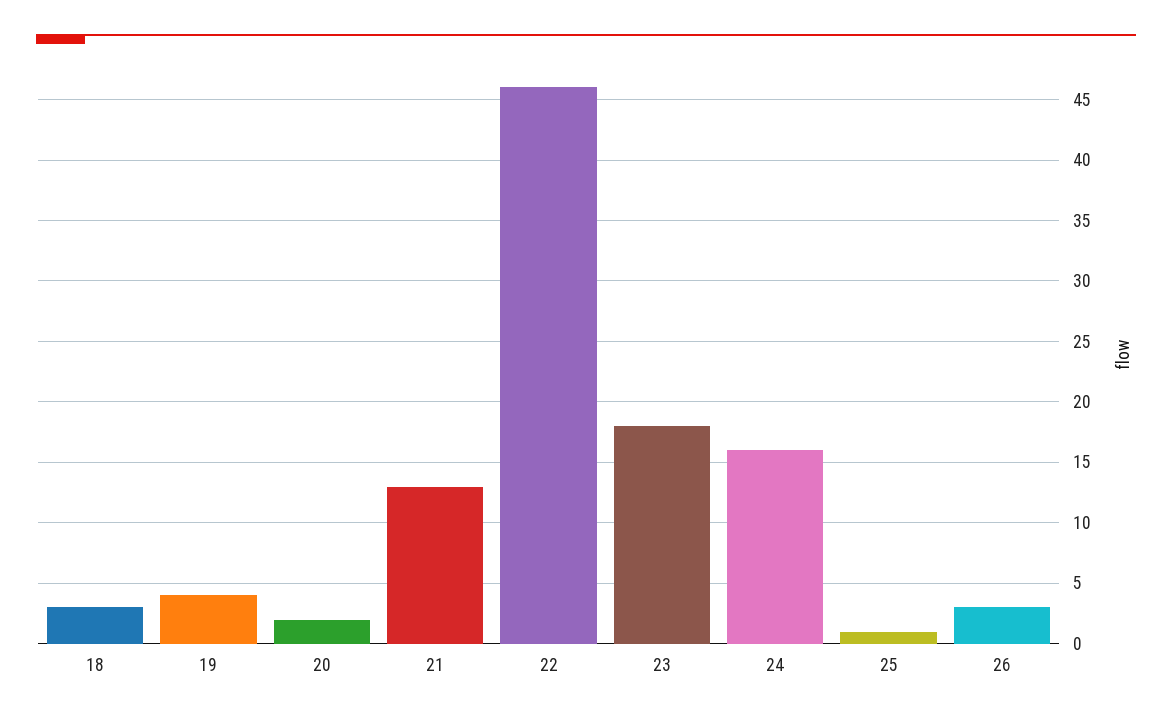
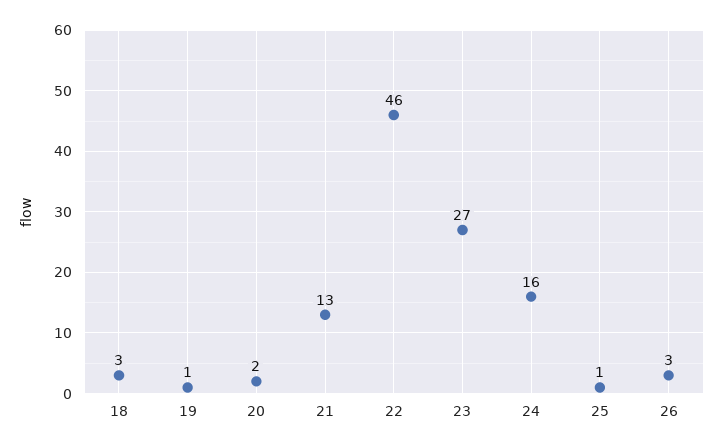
  {
    "18": 3,
-   "19": 4,
+   "19": 1,
    "20": 2,
    "21": 13,
    "22": 46,
-   "23": 18,
+   "23": 27,
    "24": 16,
    "25": 1,
    "26": 3
  }

